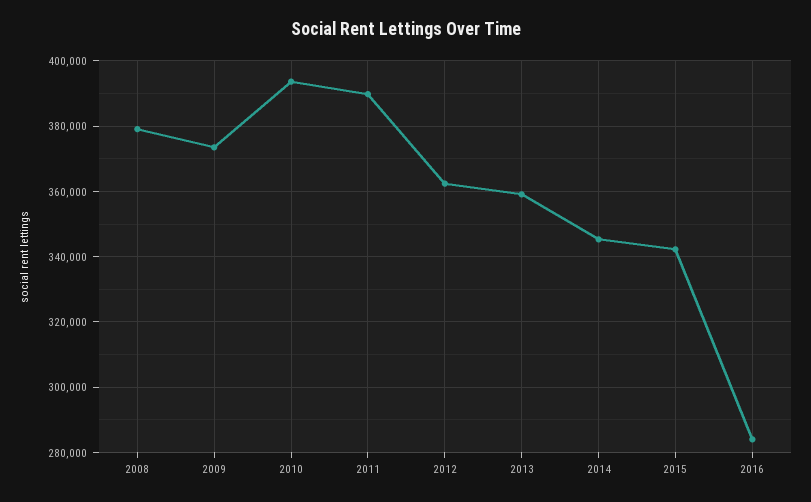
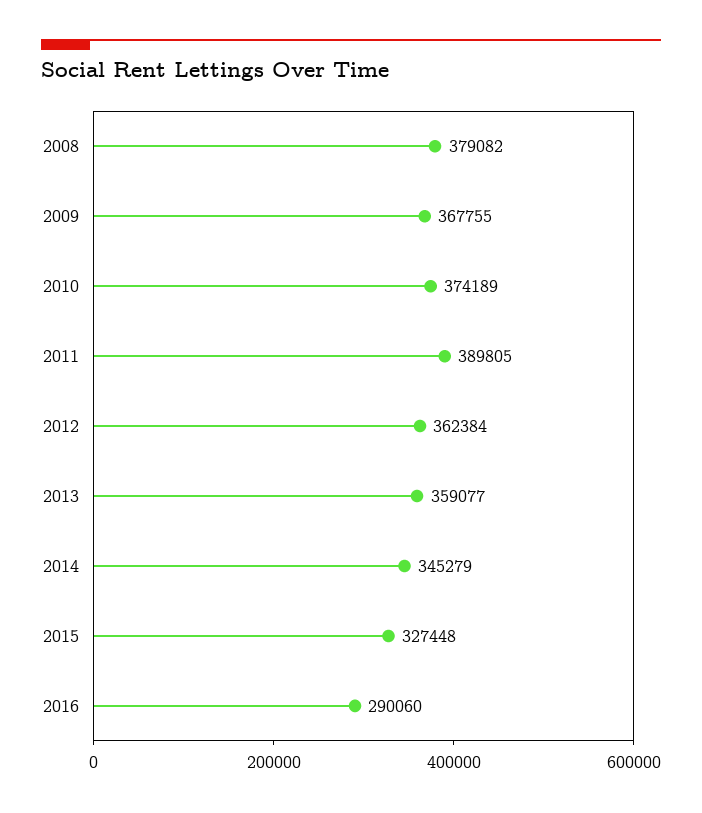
  {
    "2008": 379082,
-   "2009": 374000,
+   "2009": 367755,
-   "2010": 394000,
+   "2010": 374189,
    "2011": 389805,
    "2012": 362384,
    "2013": 359077,
    "2014": 345279,
-   "2015": 342000,
+   "2015": 327448,
-   "2016": 284000
+   "2016": 290060
  }

